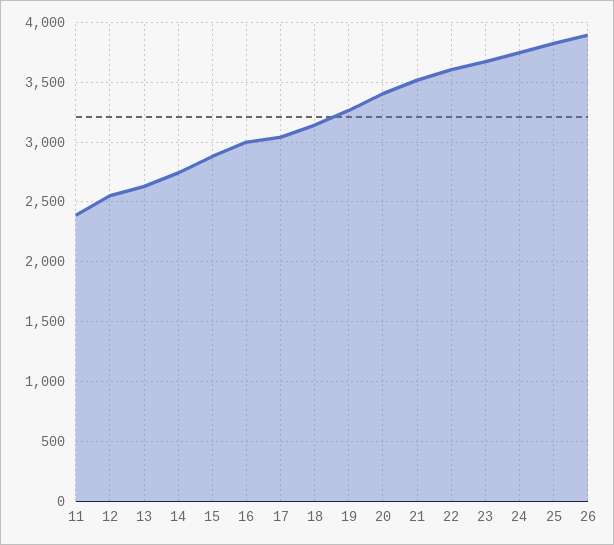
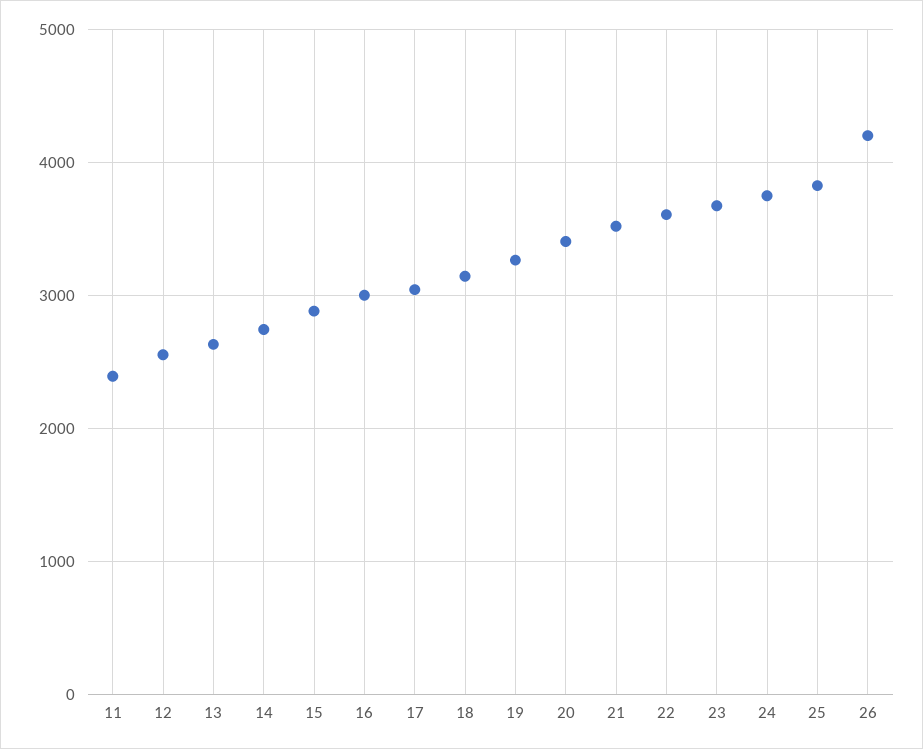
  {
    "11": 2400,
    "12": 2600,
    "13": 2600,
    "14": 2700,
    "15": 2900,
    "16": 3000,
    "17": 3000,
    "18": 3100,
    "19": 3300,
    "20": 3400,
    "21": 3500,
    "22": 3600,
    "23": 3700,
    "24": 3700,
    "25": 3800,
-   "26": 3900
+   "26": 4200
  }

